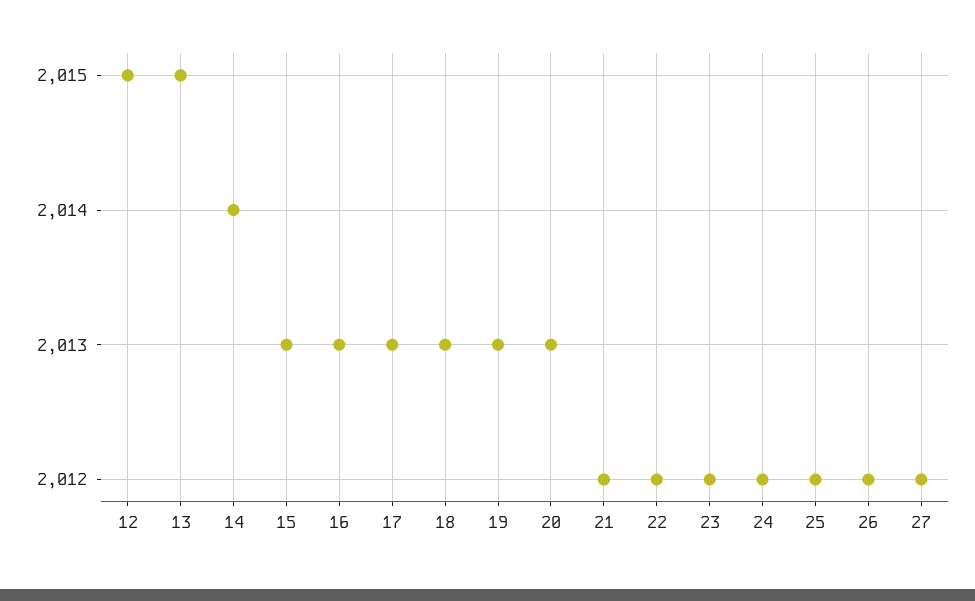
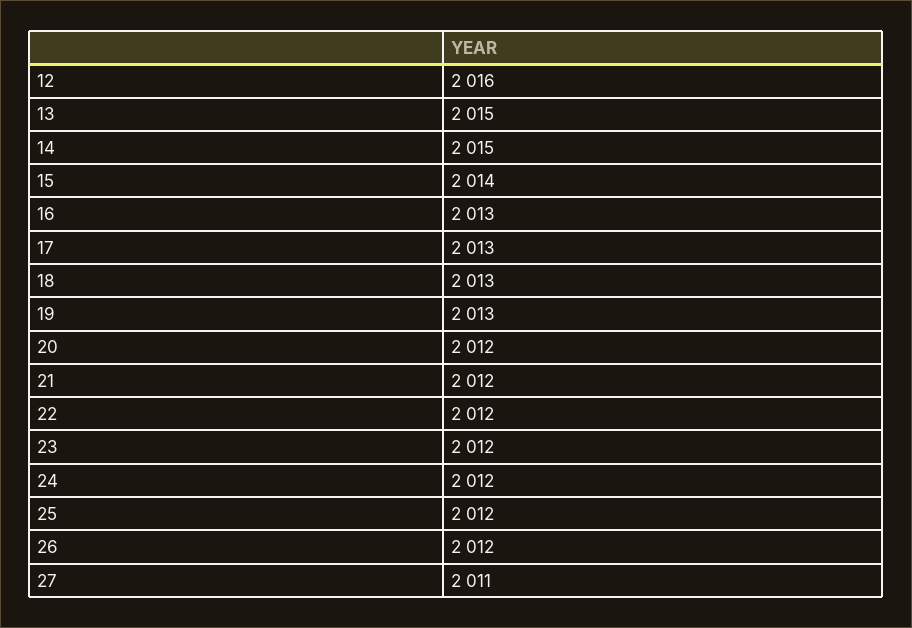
  {
-   "12": 2015,
+   "12": 2016,
    "13": 2015,
-   "14": 2014,
+   "14": 2015,
-   "15": 2013,
+   "15": 2014,
    "16": 2013,
    "17": 2013,
    "18": 2013,
    "19": 2013,
-   "20": 2013,
+   "20": 2012,
    "21": 2012,
    "22": 2012,
    "23": 2012,
    "24": 2012,
    "25": 2012,
    "26": 2012,
-   "27": 2012
+   "27": 2011
  }

